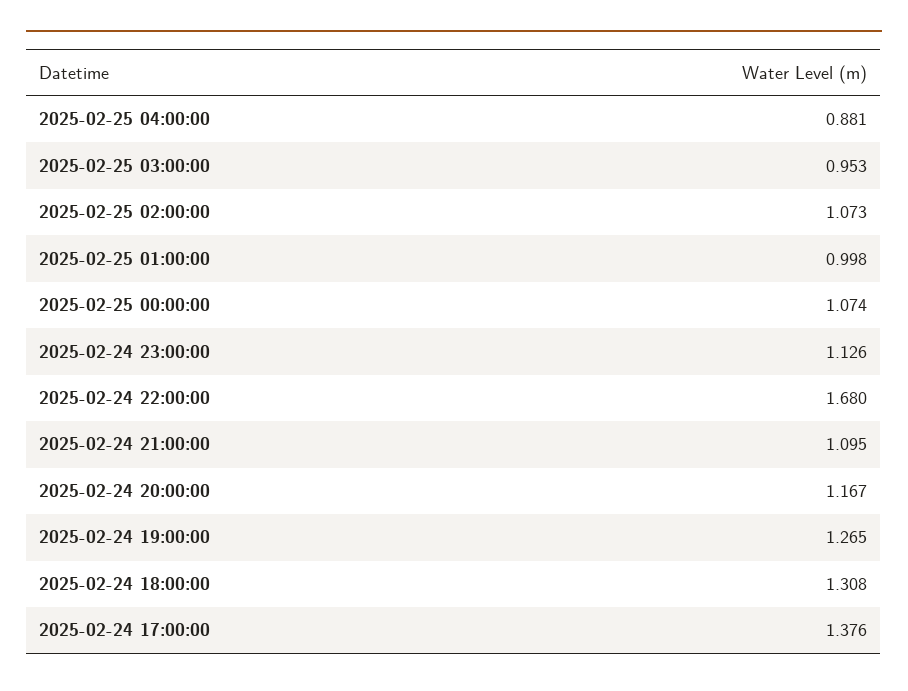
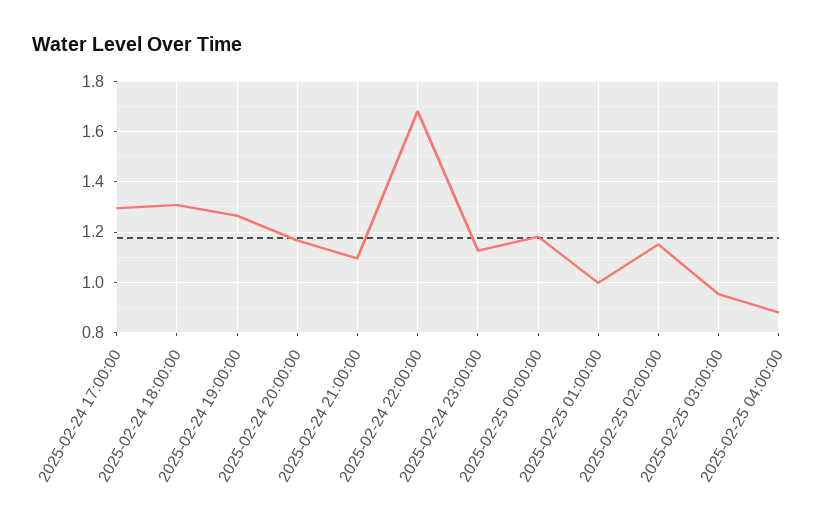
  {
    "2025-02-25 04:00:00": 0.881,
    "2025-02-25 03:00:00": 0.953,
-   "2025-02-25 02:00:00": 1.073,
+   "2025-02-25 02:00:00": 1.15,
    "2025-02-25 01:00:00": 0.998,
-   "2025-02-25 00:00:00": 1.074,
+   "2025-02-25 00:00:00": 1.175,
    "2025-02-24 23:00:00": 1.126,
    "2025-02-24 22:00:00": 1.68,
    "2025-02-24 21:00:00": 1.095,
    "2025-02-24 20:00:00": 1.167,
    "2025-02-24 19:00:00": 1.265,
    "2025-02-24 18:00:00": 1.308,
-   "2025-02-24 17:00:00": 1.376
+   "2025-02-24 17:00:00": 1.3
  }

